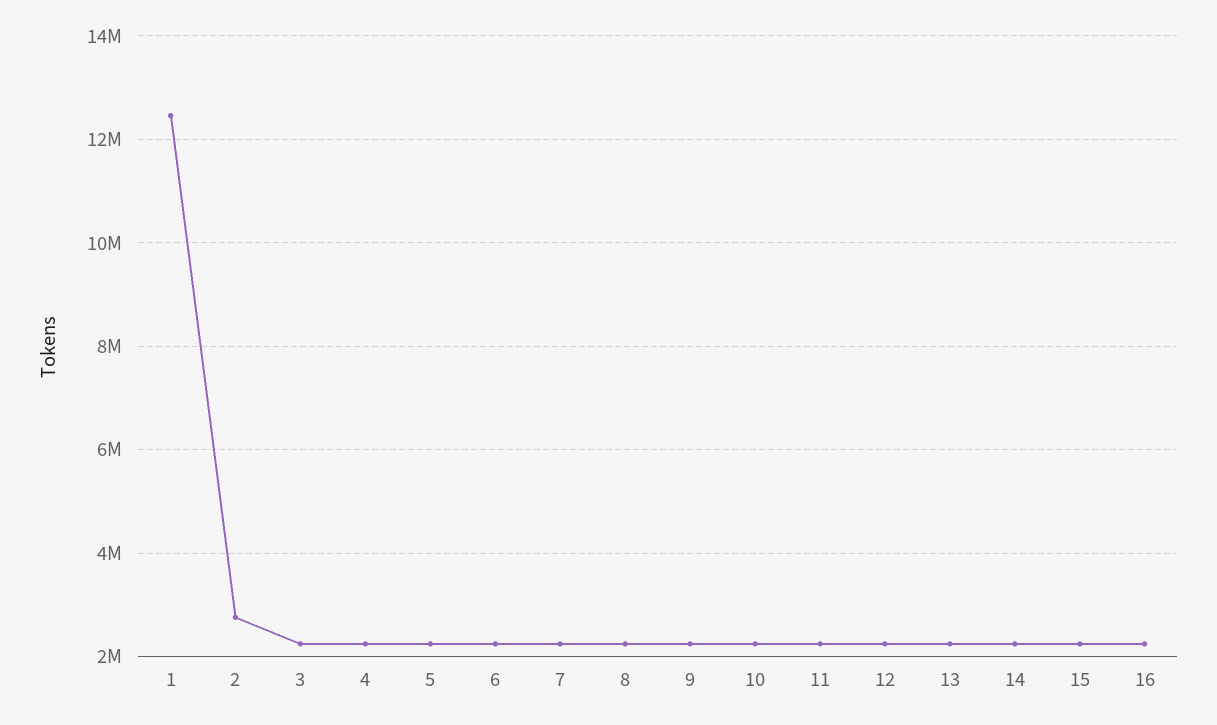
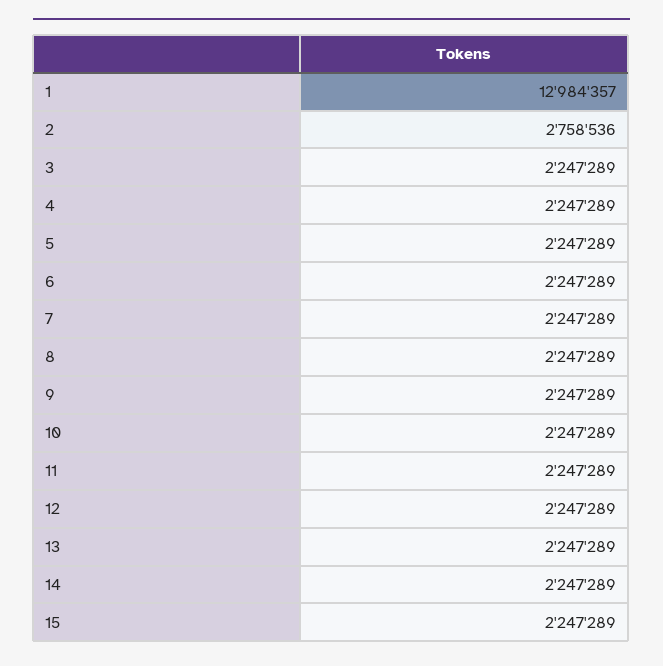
  {
-   "1": 12400000,
+   "1": 12984357,
    "2": 2758536,
    "3": 2247289,
    "4": 2247289,
    "5": 2247289,
    "6": 2247289,
    "7": 2247289,
    "8": 2247289,
    "9": 2247289,
    "10": 2247289,
    "11": 2247289,
    "12": 2247289,
    "13": 2247289,
    "14": 2247289,
-   "15": 2247289,
+   "15": 2247289
-   "16": 2200000
  }

